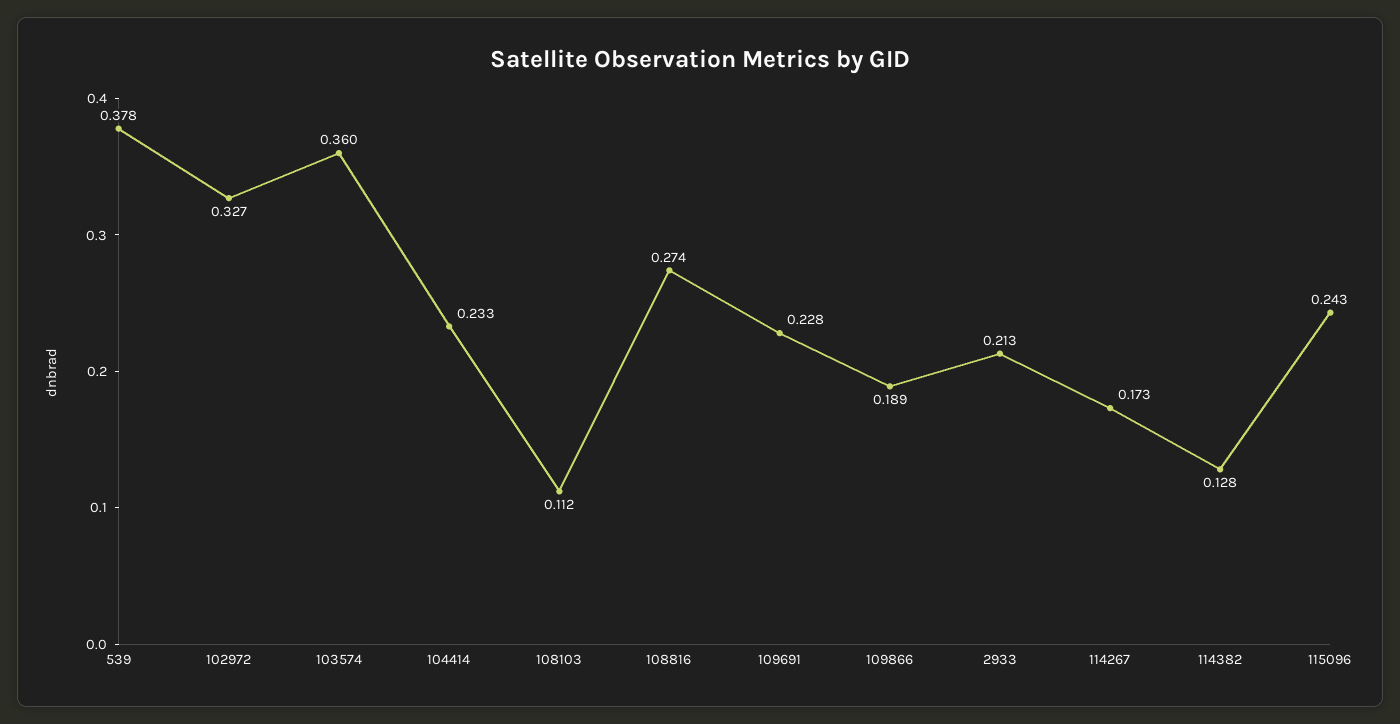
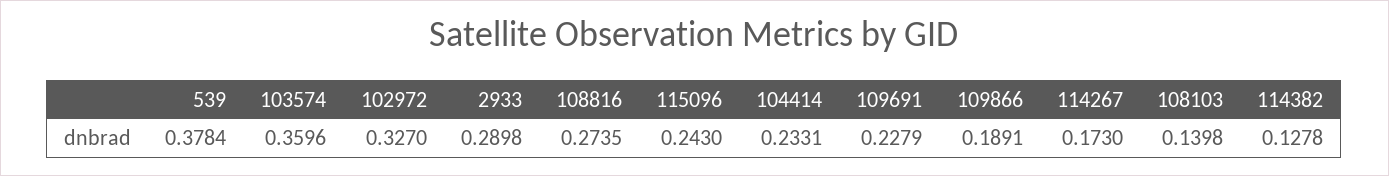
  {
    "539": 0.3784,
    "102972": 0.327,
    "103574": 0.3596,
    "104414": 0.2331,
-   "108103": 0.112,
+   "108103": 0.1398,
    "108816": 0.2735,
    "109691": 0.2279,
    "109866": 0.1891,
-   "2933": 0.213,
+   "2933": 0.2898,
    "114267": 0.173,
    "114382": 0.1278,
    "115096": 0.243
  }

